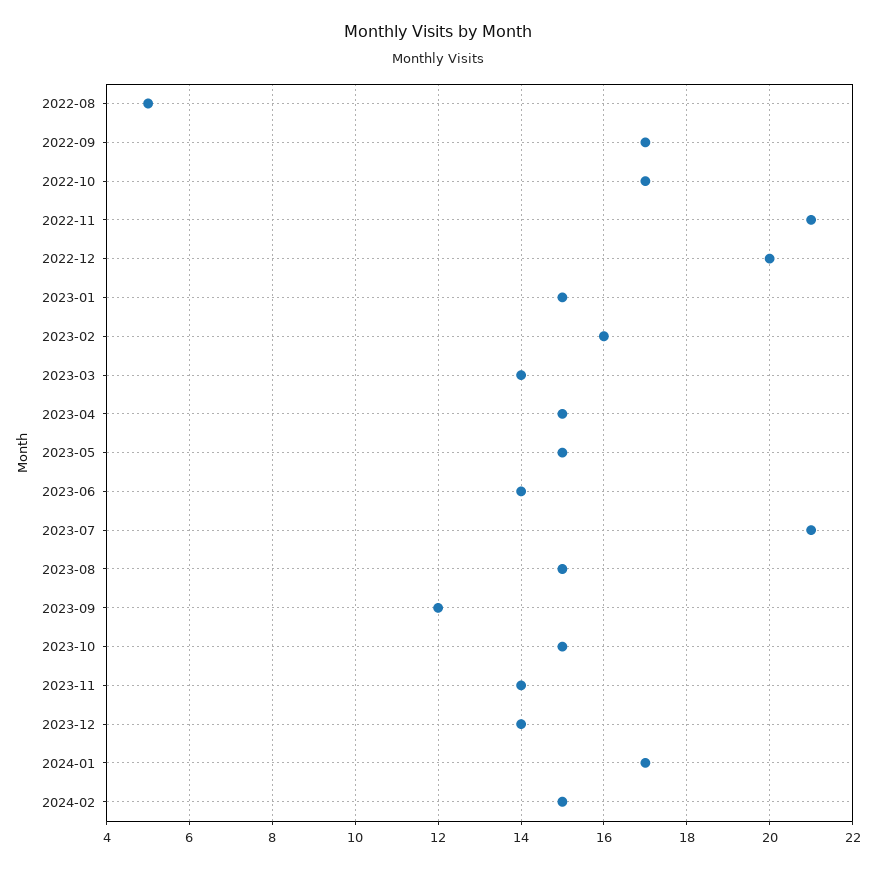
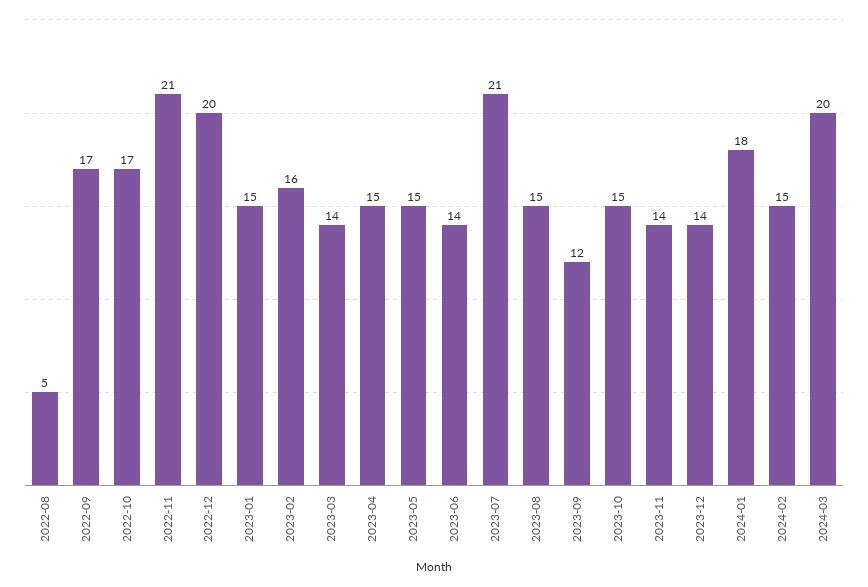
  {
    "2022-08": 5,
    "2022-09": 17,
    "2022-10": 17,
    "2022-11": 21,
    "2022-12": 20,
    "2023-01": 15,
    "2023-02": 16,
    "2023-03": 14,
    "2023-04": 15,
    "2023-05": 15,
    "2023-06": 14,
    "2023-07": 21,
    "2023-08": 15,
    "2023-09": 12,
    "2023-10": 15,
    "2023-11": 14,
    "2023-12": 14,
-   "2024-01": 17,
+   "2024-01": 18,
-   "2024-02": 15
+   "2024-02": 15,
+   "2024-03": 20
  }

